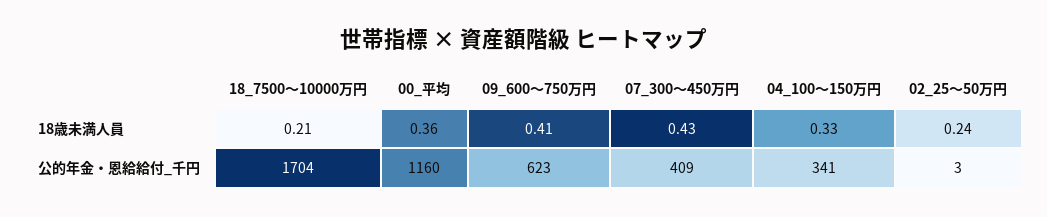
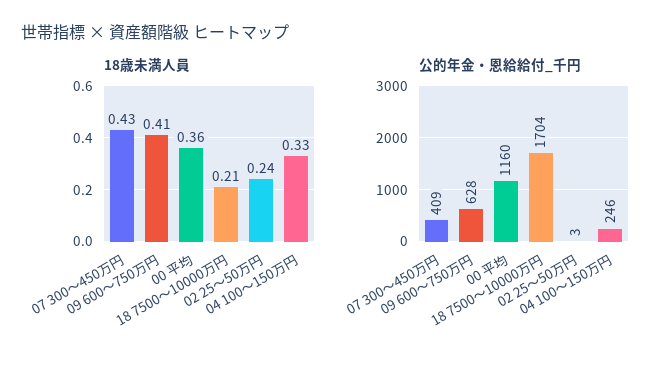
  {
    "18歳未満人員": {
      "18_7500～10000万円": 0.21,
      "00_平均": 0.36,
      "09_600～750万円": 0.41,
      "07_300～450万円": 0.43,
      "04_100～150万円": 0.33,
      "02_25～50万円": 0.24
    },
    "公的年金・恩給給付_千円": {
      "18_7500～10000万円": 1704,
      "00_平均": 1160,
-     "09_600～750万円": 623,
+     "09_600～750万円": 628,
      "07_300～450万円": 409,
-     "04_100～150万円": 341,
+     "04_100～150万円": 246,
      "02_25～50万円": 3
    }
  }

